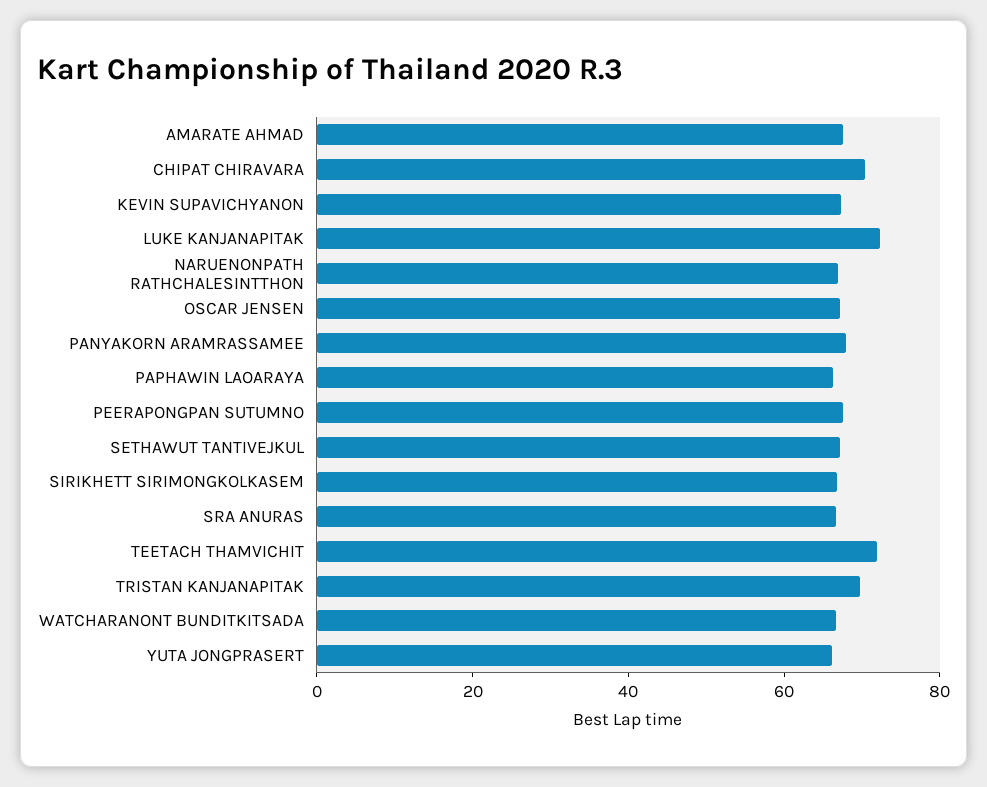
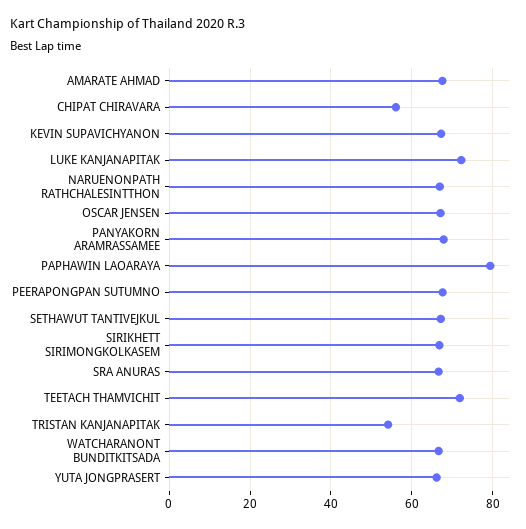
  {
    "AMARATE AHMAD": 68,
-   "CHIPAT CHIRAVARA": 70,
+   "CHIPAT CHIRAVARA": 56,
    "KEVIN SUPAVICHYANON": 68,
    "LUKE KANJANAPITAK": 72,
    "NARUENONPATH RATHCHALESINTTHON": 66,
    "OSCAR JENSEN": 68,
    "PANYAKORN ARAMRASSAMEE": 68,
-   "PAPHAWIN LAOARAYA": 65,
+   "PAPHAWIN LAOARAYA": 80,
    "PEERAPONGPAN SUTUMNO": 68,
    "SETHAWUT TANTIVEJKUL": 68,
    "SIRIKHETT SIRIMONGKOLKASEM": 66,
    "SRA ANURAS": 66,
    "TEETACH THAMVICHIT": 72,
-   "TRISTAN KANJANAPITAK": 70,
+   "TRISTAN KANJANAPITAK": 54,
    "WATCHARANONT BUNDITKITSADA": 66,
    "YUTA JONGPRASERT": 66
  }

